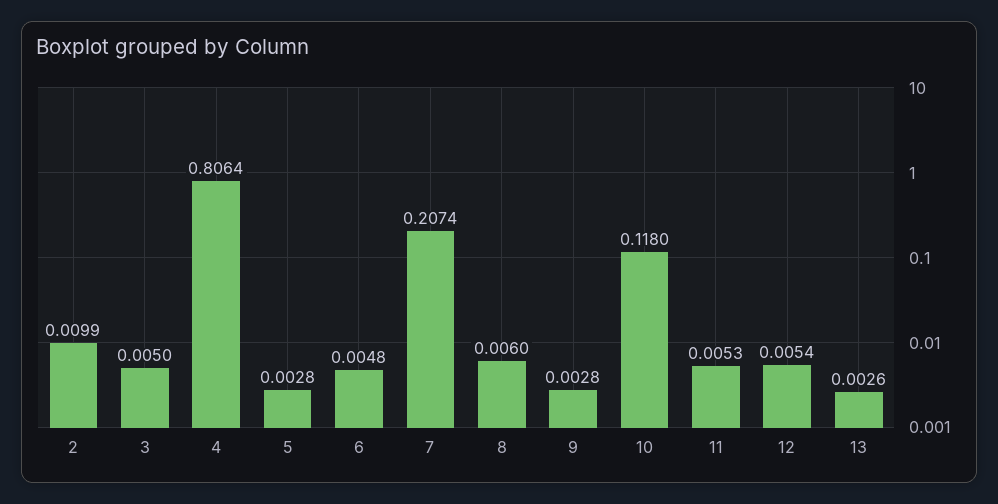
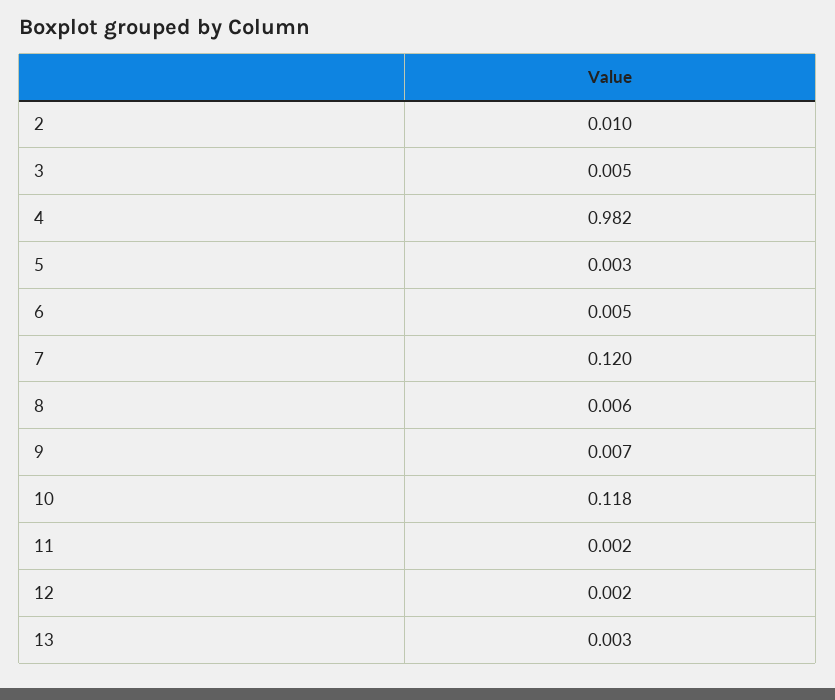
  {
    "2": 0.0099,
    "3": 0.005,
-   "4": 0.8064,
+   "4": 0.982,
    "5": 0.0028,
    "6": 0.0048,
-   "7": 0.2074,
+   "7": 0.12,
    "8": 0.006,
-   "9": 0.0028,
+   "9": 0.007,
    "10": 0.118,
-   "11": 0.0053,
+   "11": 0.002,
-   "12": 0.0054,
+   "12": 0.002,
    "13": 0.0026
  }

